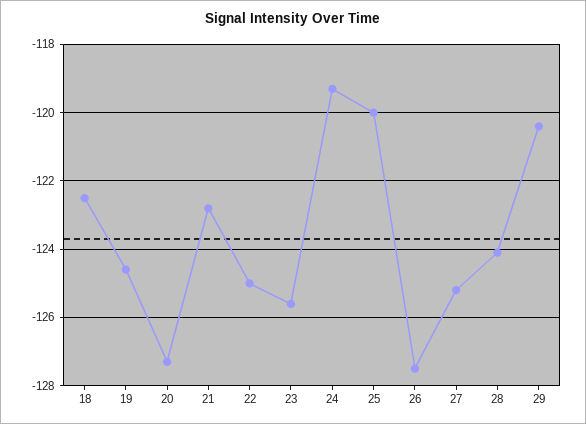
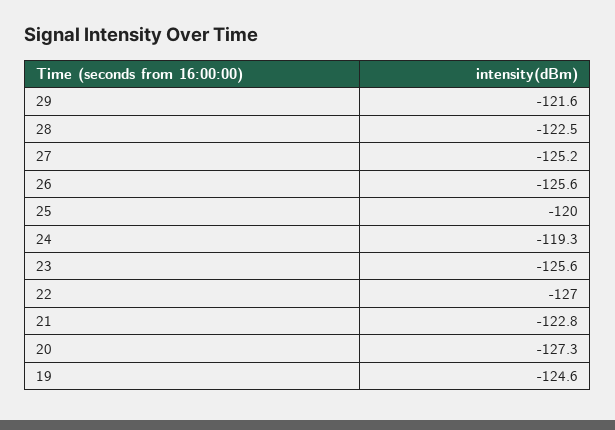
  {
-   "18": -122.5,
    "19": -124.6,
    "20": -127.3,
    "21": -122.8,
-   "22": -125,
+   "22": -127,
    "23": -125.6,
    "24": -119.3,
    "25": -120,
-   "26": -127.5,
+   "26": -125.6,
    "27": -125.2,
-   "28": -124,
+   "28": -122.5,
-   "29": -120.5
+   "29": -121.6
  }

